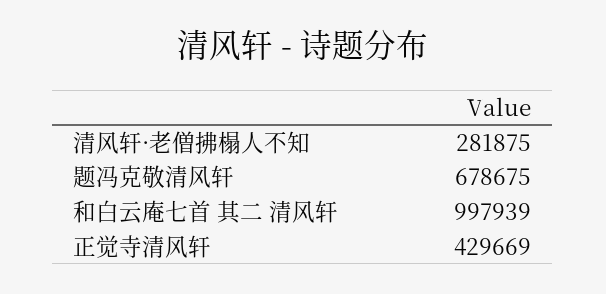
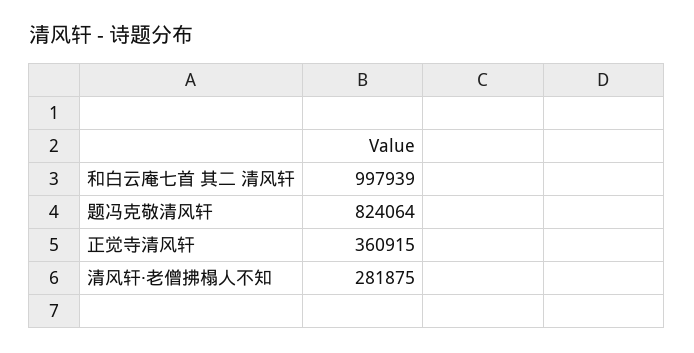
  {
    "清风轩·老僧拂榻人不知": 281875,
-   "题冯克敬清风轩": 678675,
+   "题冯克敬清风轩": 824064,
    "和白云庵七首 其二 清风轩": 997939,
-   "正觉寺清风轩": 429669
+   "正觉寺清风轩": 360915
  }

